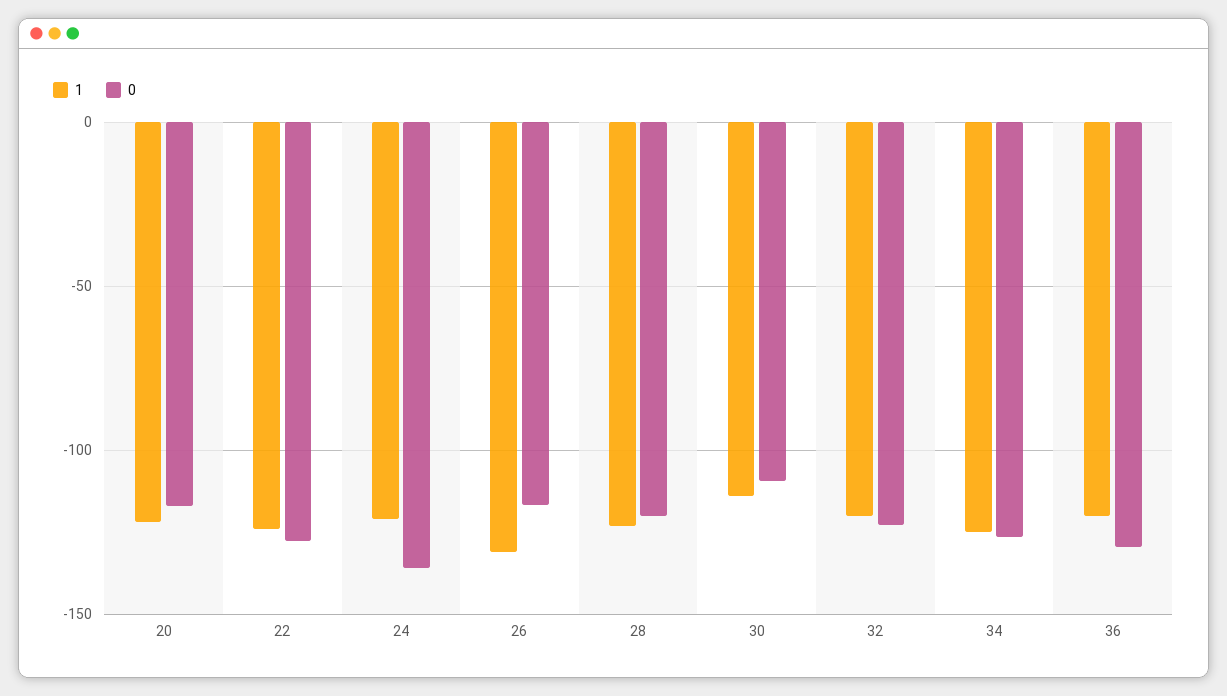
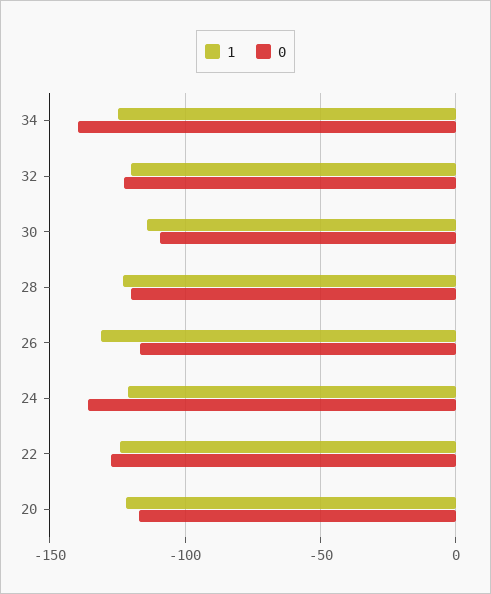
  {
    "1": {
      "20": -120,
      "22": -125,
      "24": -120,
      "26": -130,
      "28": -125,
      "30": -115,
      "32": -120,
-     "34": -125,
+     "34": -125
-     "36": -120
    },
    "0": {
      "20": -115,
      "22": -130,
      "24": -135,
      "26": -115,
      "28": -120,
      "30": -110,
      "32": -125,
-     "34": -125,
+     "34": -140
-     "36": -130
    }
  }

